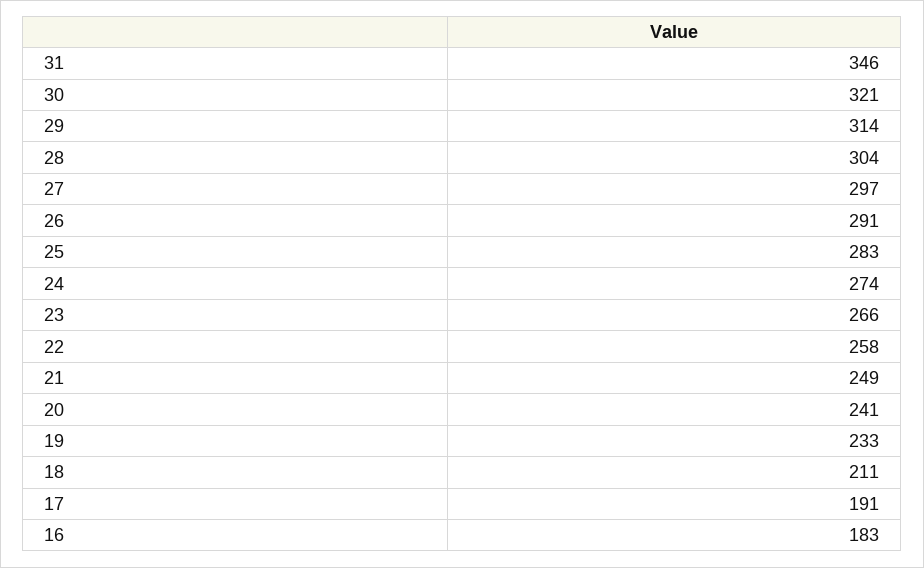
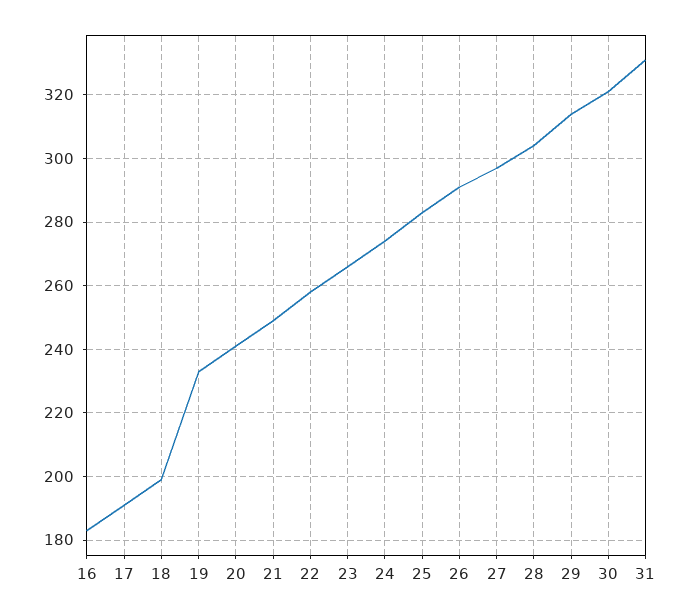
  {
-   "31": 346,
+   "31": 330,
    "30": 321,
    "29": 314,
    "28": 304,
    "27": 297,
    "26": 291,
    "25": 283,
    "24": 274,
    "23": 266,
    "22": 258,
    "21": 249,
    "20": 241,
    "19": 233,
-   "18": 211,
+   "18": 200,
    "17": 191,
    "16": 183
  }

